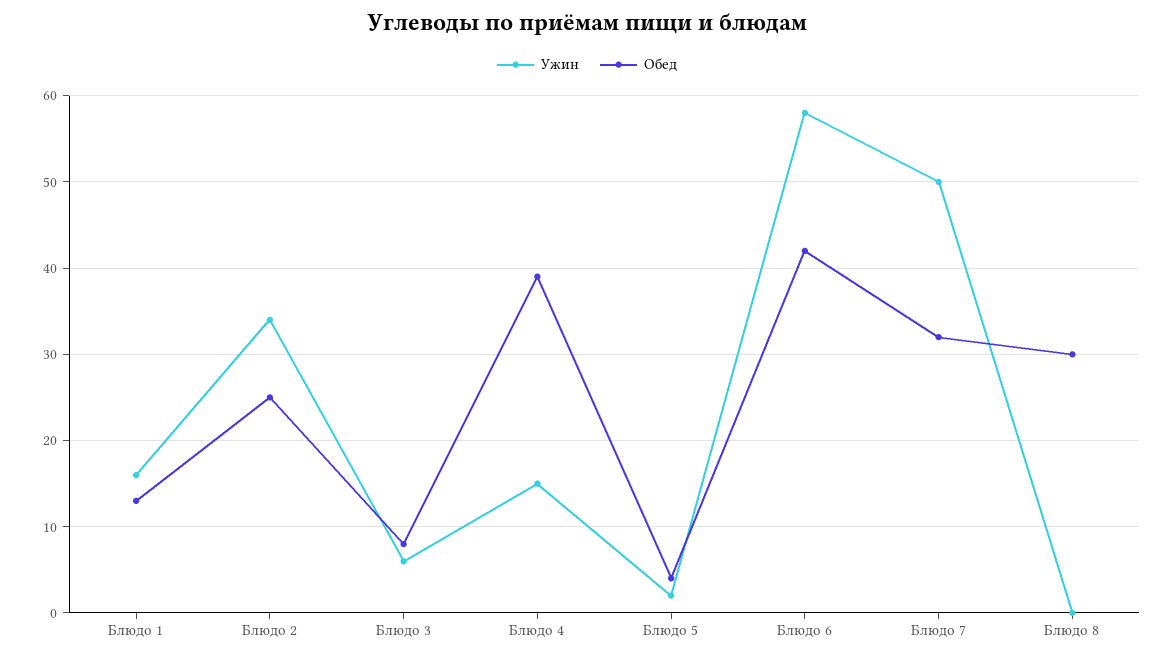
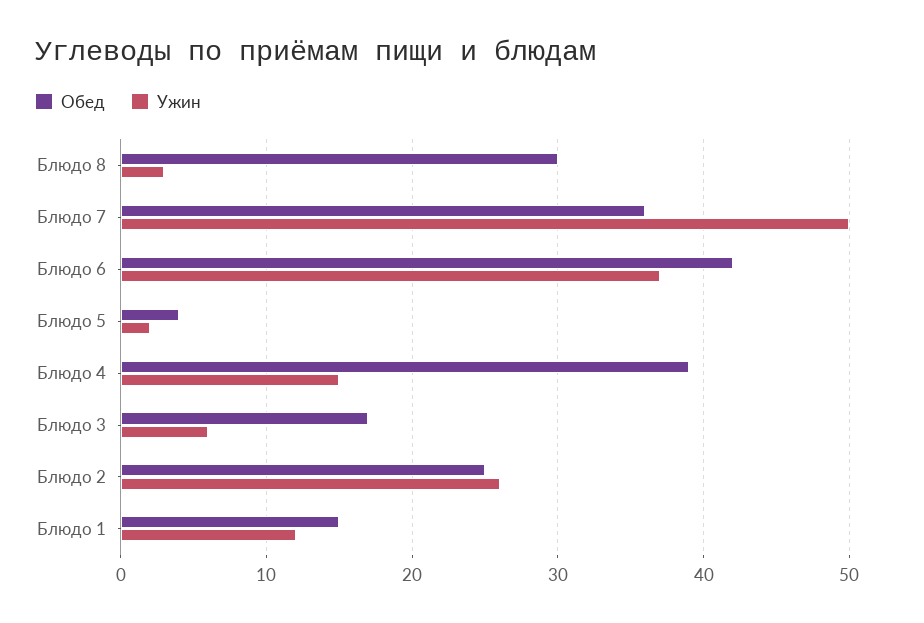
  {
    "Ужин": {
-     "Блюдо 1": 16,
+     "Блюдо 1": 12,
-     "Блюдо 2": 34,
+     "Блюдо 2": 26,
      "Блюдо 3": 6,
      "Блюдо 4": 15,
      "Блюдо 5": 2,
-     "Блюдо 6": 58,
+     "Блюдо 6": 37,
      "Блюдо 7": 50,
-     "Блюдо 8": 0
+     "Блюдо 8": 3
    },
    "Обед": {
-     "Блюдо 1": 13,
+     "Блюдо 1": 15,
      "Блюдо 2": 25,
-     "Блюдо 3": 8,
+     "Блюдо 3": 17,
      "Блюдо 4": 39,
      "Блюдо 5": 4,
      "Блюдо 6": 42,
-     "Блюдо 7": 32,
+     "Блюдо 7": 36,
      "Блюдо 8": 30
    }
  }

